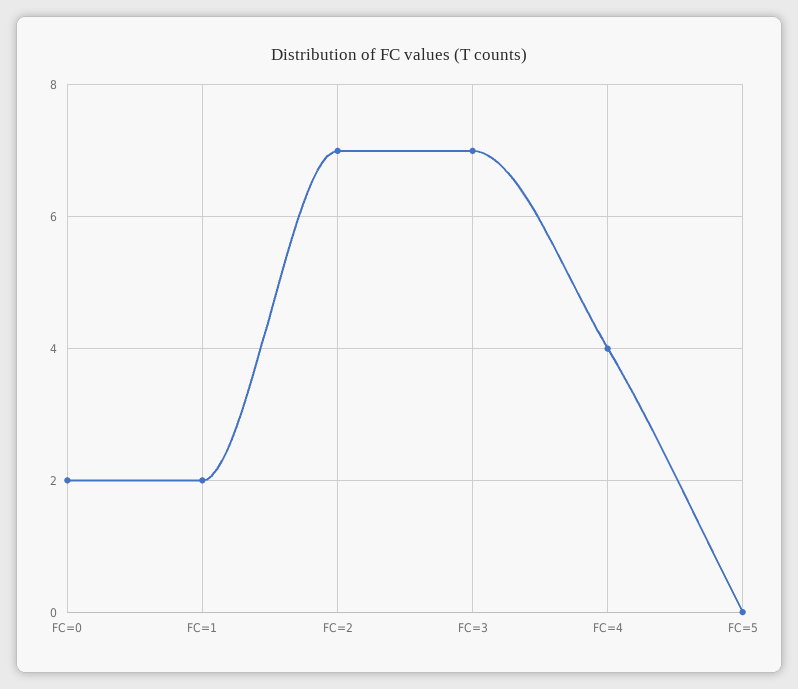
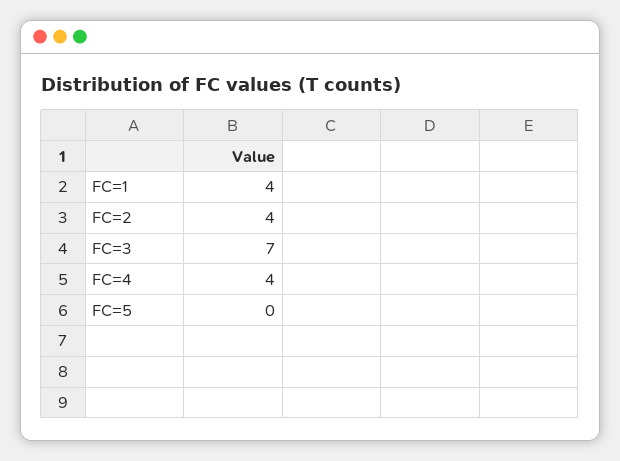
  {
-   "FC=0": 2,
-   "FC=1": 2,
+   "FC=1": 4,
-   "FC=2": 7,
+   "FC=2": 4,
    "FC=3": 7,
    "FC=4": 4,
    "FC=5": 0
  }

